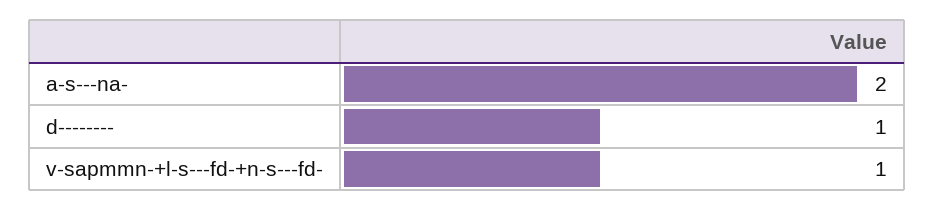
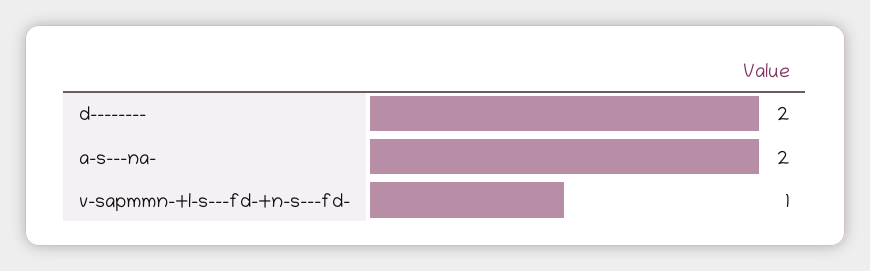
  {
    "a-s---na-": 2,
-   "d--------": 1,
+   "d--------": 2,
    "v-sapmmn-+l-s---fd-+n-s---fd-": 1
  }

